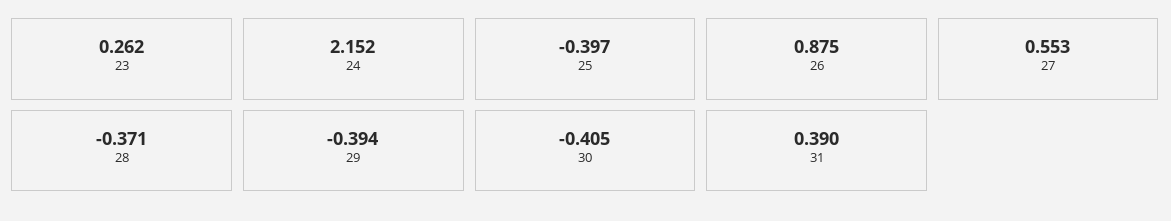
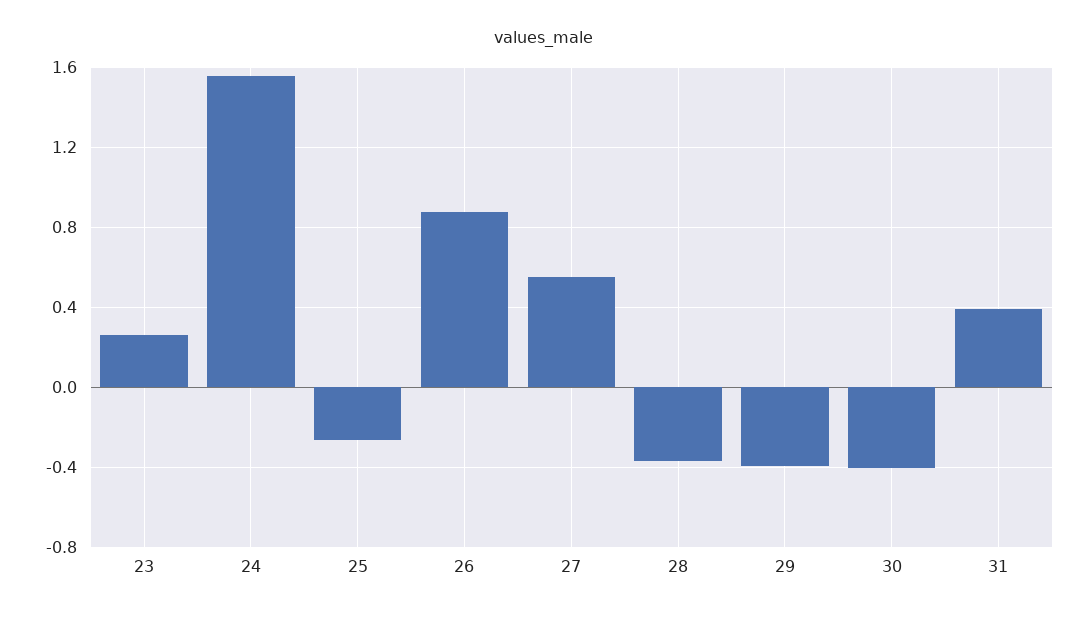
  {
    "23": 0.262,
-   "24": 2.152,
+   "24": 1.55,
-   "25": -0.397,
+   "25": -0.25,
    "26": 0.875,
    "27": 0.553,
    "28": -0.371,
    "29": -0.394,
    "30": -0.405,
    "31": 0.39
  }

